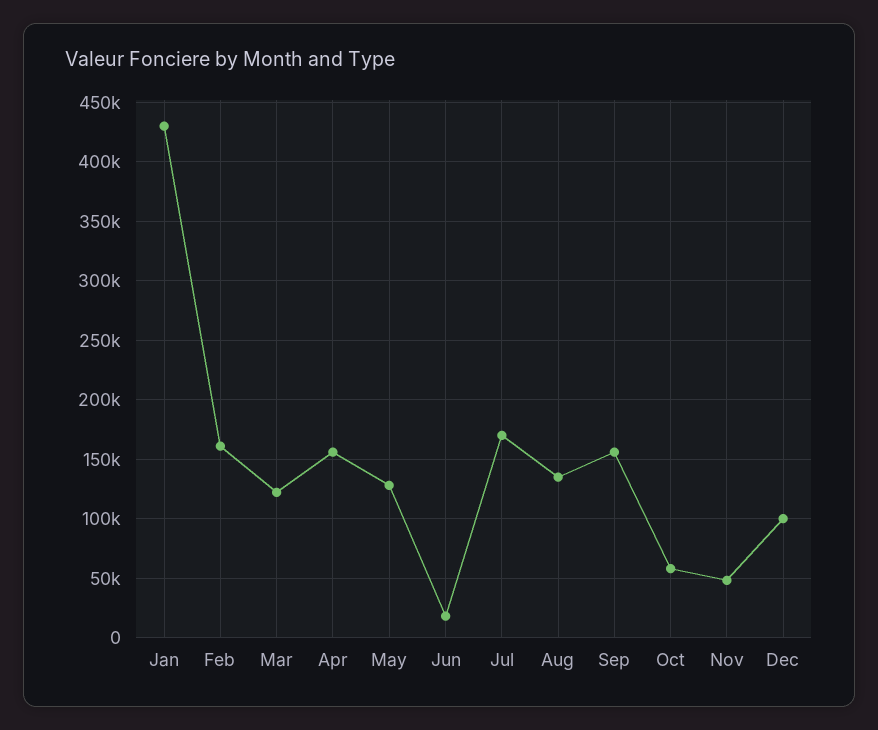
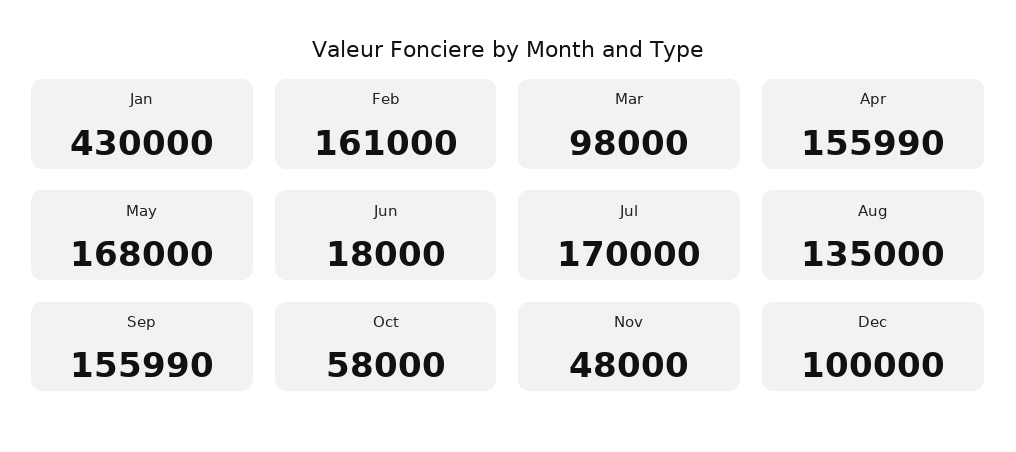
  {
    "Jan": 430000,
    "Feb": 161000,
-   "Mar": 120000,
+   "Mar": 98000,
    "Apr": 155990,
-   "May": 130000,
+   "May": 168000,
    "Jun": 18000,
    "Jul": 170000,
    "Aug": 135000,
    "Sep": 155990,
    "Oct": 58000,
    "Nov": 48000,
    "Dec": 100000
  }

